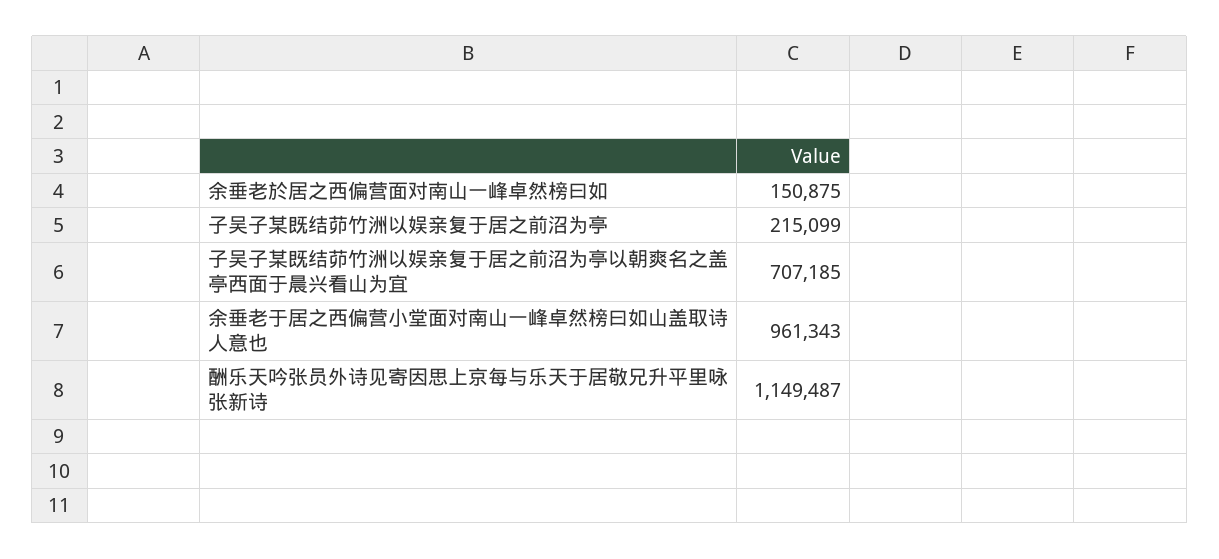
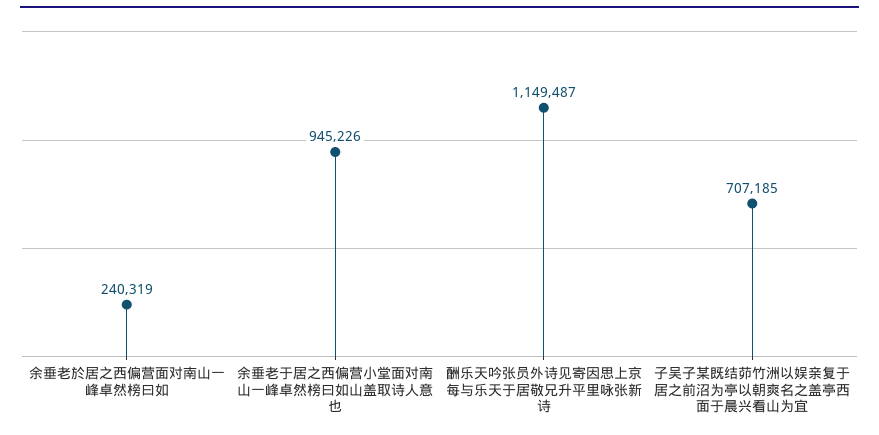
  {
-   "余垂老於居之西偏营面对南山一峰卓然榜曰如": 150875,
+   "余垂老於居之西偏营面对南山一峰卓然榜曰如": 240319,
-   "子吴子某既结茆竹洲以娱亲复于居之前沼为亭": 215099,
    "子吴子某既结茆竹洲以娱亲复于居之前沼为亭以朝爽名之盖亭西面于晨兴看山为宜": 707185,
-   "余垂老于居之西偏营小堂面对南山一峰卓然榜曰如山盖取诗人意也": 961343,
+   "余垂老于居之西偏营小堂面对南山一峰卓然榜曰如山盖取诗人意也": 945226,
    "酬乐天吟张员外诗见寄因思上京每与乐天于居敬兄升平里咏张新诗": 1149487
  }

